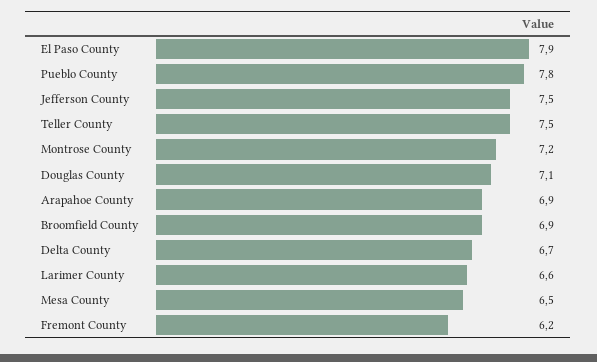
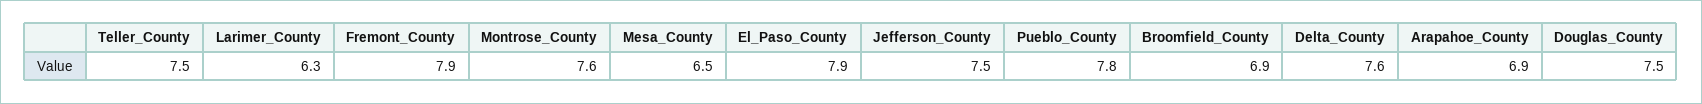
  {
    "El Paso County": 7.9,
    "Pueblo County": 7.8,
    "Jefferson County": 7.5,
    "Teller County": 7.5,
-   "Montrose County": 7.2,
+   "Montrose County": 7.6,
-   "Douglas County": 7.1,
+   "Douglas County": 7.5,
    "Arapahoe County": 6.9,
    "Broomfield County": 6.9,
-   "Delta County": 6.7,
+   "Delta County": 7.6,
-   "Larimer County": 6.6,
+   "Larimer County": 6.3,
    "Mesa County": 6.5,
-   "Fremont County": 6.2
+   "Fremont County": 7.9
  }

